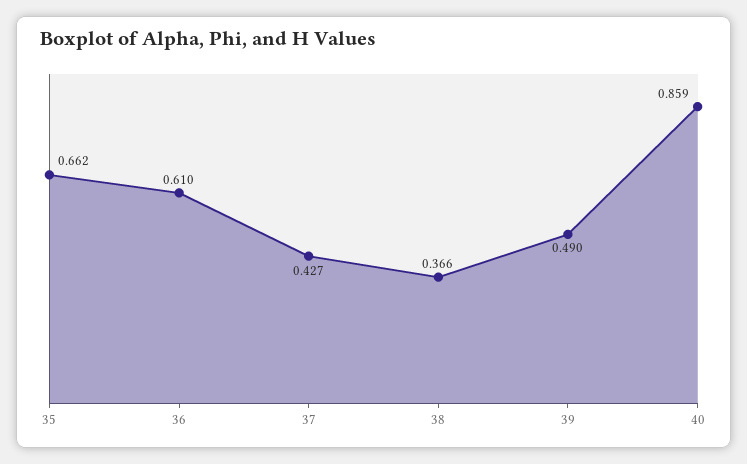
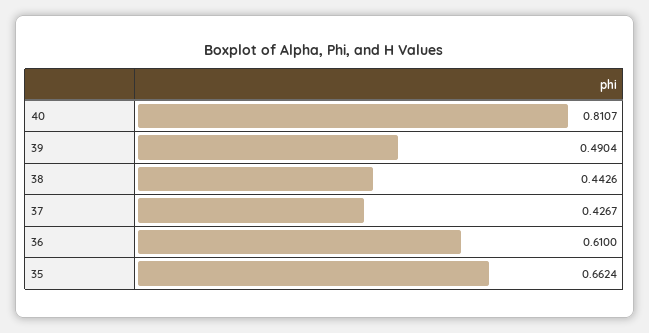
  {
    "35": 0.6624,
    "36": 0.61,
    "37": 0.4267,
-   "38": 0.366,
+   "38": 0.4426,
    "39": 0.4904,
-   "40": 0.859
+   "40": 0.8107
  }

